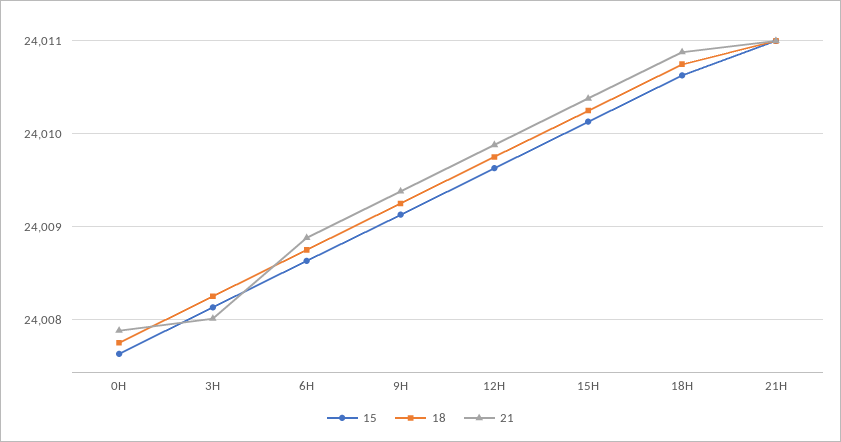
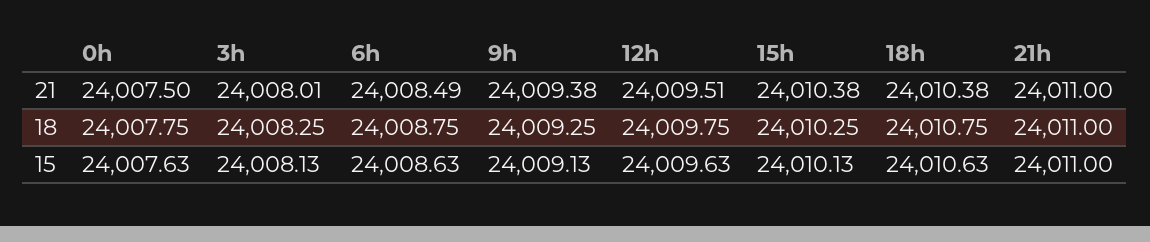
  {
    "15": {
      "0H": 24007.63,
      "3H": 24008.13,
      "6H": 24008.63,
      "9H": 24009.13,
      "12H": 24009.63,
      "15H": 24010.13,
      "18H": 24010.63,
      "21H": 24011
    },
    "18": {
      "0H": 24007.75,
      "3H": 24008.25,
      "6H": 24008.75,
      "9H": 24009.25,
      "12H": 24009.75,
      "15H": 24010.25,
      "18H": 24010.75,
      "21H": 24011
    },
    "21": {
-     "0H": 24007.9,
+     "0H": 24007.5,
      "3H": 24008.01,
-     "6H": 24008.9,
+     "6H": 24008.49,
      "9H": 24009.38,
-     "12H": 24009.9,
+     "12H": 24009.51,
      "15H": 24010.38,
-     "18H": 24010.9,
+     "18H": 24010.38,
      "21H": 24011
    }
  }

